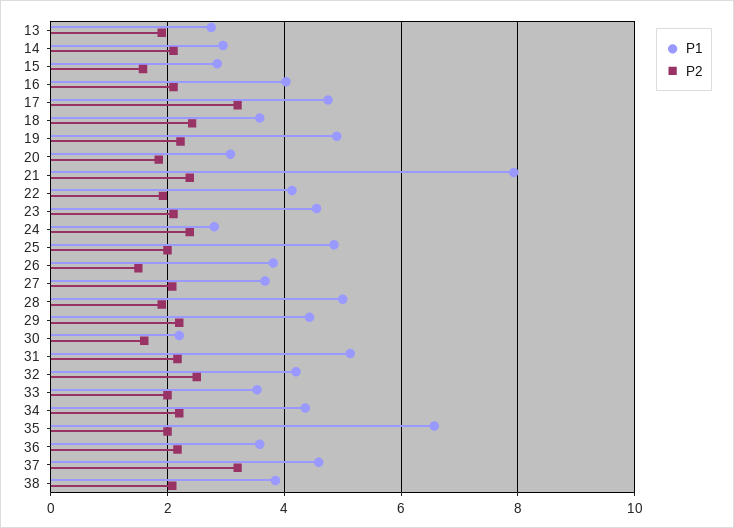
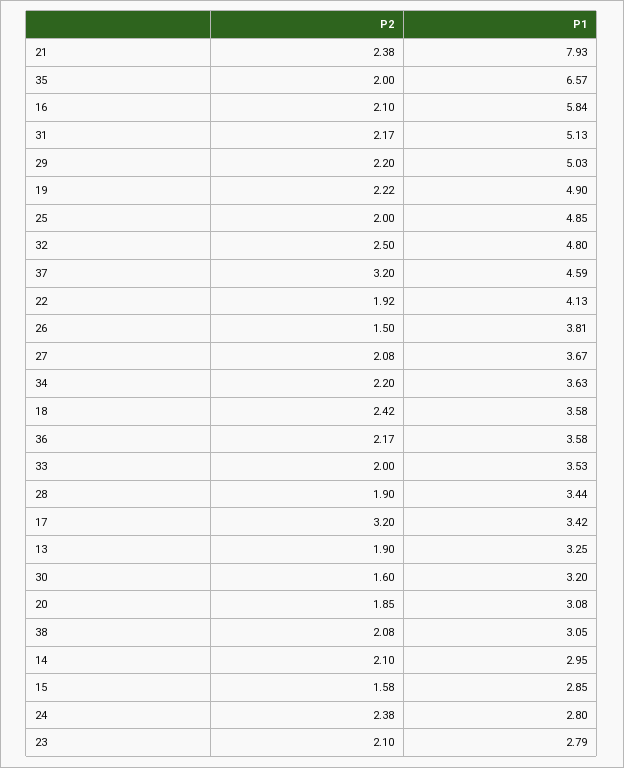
  {
    "P1": {
-     "13": 2.8,
+     "13": 3.25,
      "14": 2.95,
      "15": 2.85,
-     "16": 4,
+     "16": 5.84,
-     "17": 4.8,
+     "17": 3.42,
      "18": 3.58,
      "19": 4.9,
      "20": 3.08,
      "21": 7.93,
      "22": 4.13,
-     "23": 4.6,
+     "23": 2.79,
      "24": 2.8,
      "25": 4.85,
      "26": 3.81,
      "27": 3.67,
-     "28": 5,
+     "28": 3.44,
-     "29": 4.4,
+     "29": 5.03,
-     "30": 2.2,
+     "30": 3.2,
      "31": 5.13,
-     "32": 4.2,
+     "32": 4.8,
      "33": 3.53,
-     "34": 4.4,
+     "34": 3.63,
      "35": 6.57,
      "36": 3.58,
      "37": 4.59,
-     "38": 3.8
+     "38": 3.05
    },
    "P2": {
      "13": 1.9,
      "14": 2.1,
      "15": 1.58,
      "16": 2.1,
      "17": 3.2,
      "18": 2.42,
      "19": 2.22,
      "20": 1.85,
      "21": 2.38,
      "22": 1.92,
      "23": 2.1,
      "24": 2.38,
      "25": 2,
      "26": 1.5,
      "27": 2.08,
      "28": 1.9,
      "29": 2.2,
      "30": 1.6,
      "31": 2.17,
      "32": 2.5,
      "33": 2,
      "34": 2.2,
      "35": 2,
      "36": 2.17,
      "37": 3.2,
      "38": 2.08
    }
  }

